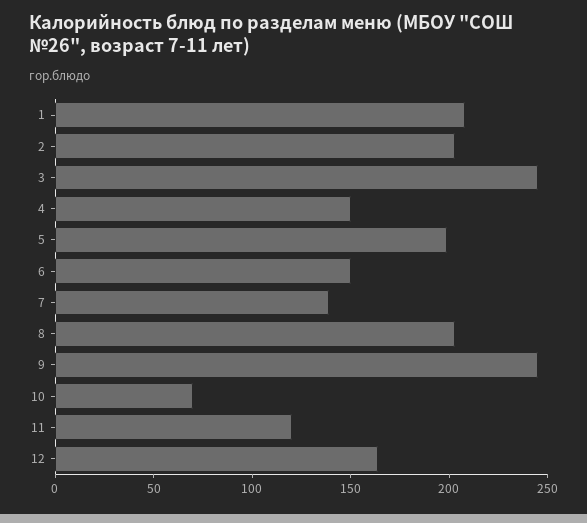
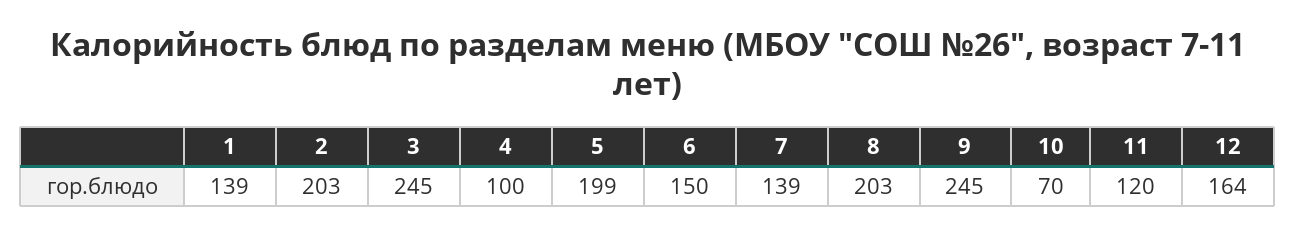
  {
-   "1": 210,
+   "1": 139,
    "2": 203,
    "3": 245,
-   "4": 150,
+   "4": 100,
    "5": 199,
    "6": 150,
    "7": 139,
    "8": 203,
    "9": 245,
    "10": 70,
    "11": 120,
    "12": 164
  }

